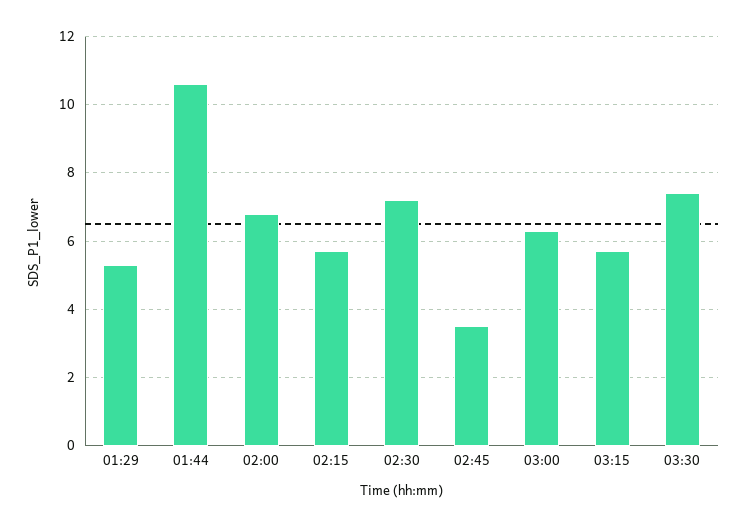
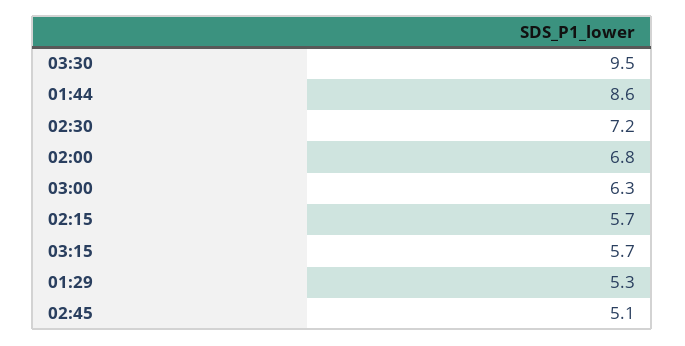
  {
    "01:29": 5.3,
-   "01:44": 10.5,
+   "01:44": 8.6,
    "02:00": 6.8,
    "02:15": 5.7,
    "02:30": 7.2,
-   "02:45": 3.5,
+   "02:45": 5.1,
    "03:00": 6.3,
    "03:15": 5.7,
-   "03:30": 7.5
+   "03:30": 9.5
  }

